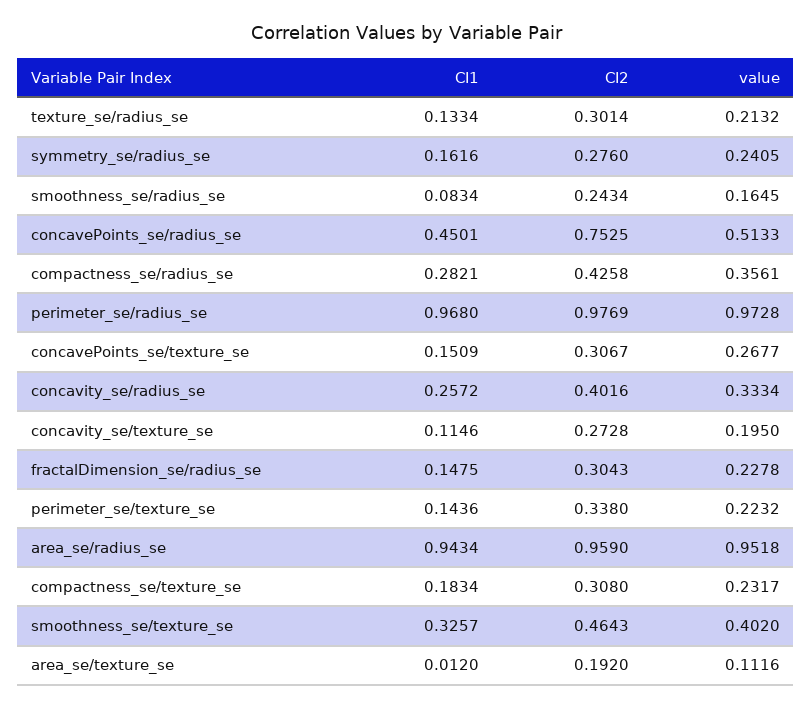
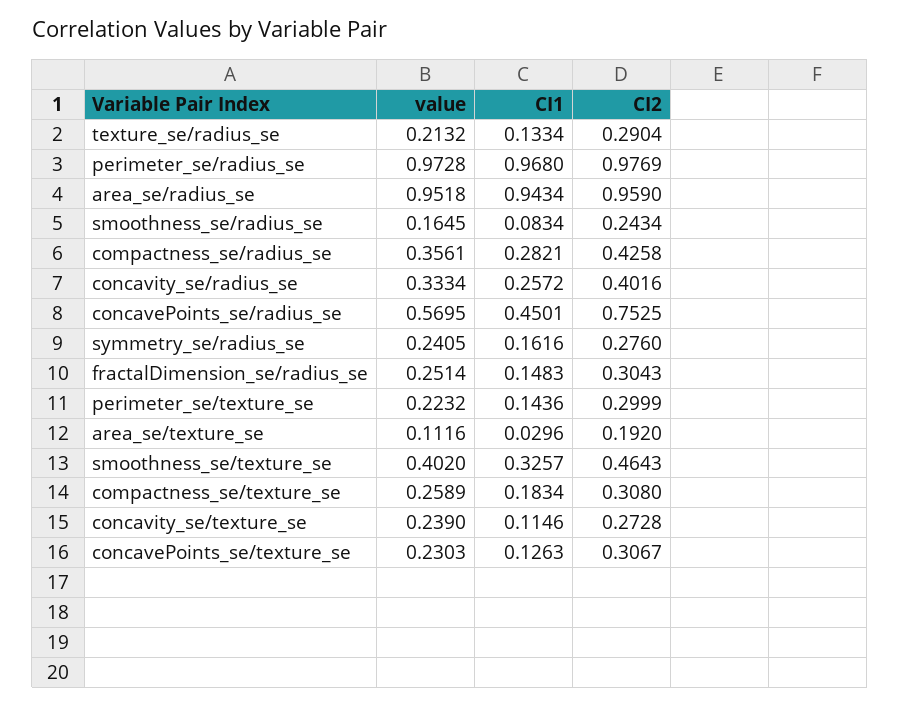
  {
    "CI1": {
      "texture_se/radius_se": 0.1334,
      "symmetry_se/radius_se": 0.1616,
      "smoothness_se/radius_se": 0.0834,
      "concavePoints_se/radius_se": 0.4501,
      "compactness_se/radius_se": 0.2821,
      "perimeter_se/radius_se": 0.968,
-     "concavePoints_se/texture_se": 0.1509,
+     "concavePoints_se/texture_se": 0.1263,
      "concavity_se/radius_se": 0.2572,
      "concavity_se/texture_se": 0.1146,
-     "fractalDimension_se/radius_se": 0.1475,
+     "fractalDimension_se/radius_se": 0.1483,
      "perimeter_se/texture_se": 0.1436,
      "area_se/radius_se": 0.9434,
      "compactness_se/texture_se": 0.1834,
      "smoothness_se/texture_se": 0.3257,
-     "area_se/texture_se": 0.012
+     "area_se/texture_se": 0.0296
    },
    "CI2": {
-     "texture_se/radius_se": 0.3014,
+     "texture_se/radius_se": 0.2904,
      "symmetry_se/radius_se": 0.276,
      "smoothness_se/radius_se": 0.2434,
      "concavePoints_se/radius_se": 0.7525,
      "compactness_se/radius_se": 0.4258,
      "perimeter_se/radius_se": 0.9769,
      "concavePoints_se/texture_se": 0.3067,
      "concavity_se/radius_se": 0.4016,
      "concavity_se/texture_se": 0.2728,
      "fractalDimension_se/radius_se": 0.3043,
-     "perimeter_se/texture_se": 0.338,
+     "perimeter_se/texture_se": 0.2999,
      "area_se/radius_se": 0.959,
      "compactness_se/texture_se": 0.308,
      "smoothness_se/texture_se": 0.4643,
      "area_se/texture_se": 0.192
    },
    "value": {
      "texture_se/radius_se": 0.2132,
      "symmetry_se/radius_se": 0.2405,
      "smoothness_se/radius_se": 0.1645,
-     "concavePoints_se/radius_se": 0.5133,
+     "concavePoints_se/radius_se": 0.5695,
      "compactness_se/radius_se": 0.3561,
      "perimeter_se/radius_se": 0.9728,
-     "concavePoints_se/texture_se": 0.2677,
+     "concavePoints_se/texture_se": 0.2303,
      "concavity_se/radius_se": 0.3334,
-     "concavity_se/texture_se": 0.195,
+     "concavity_se/texture_se": 0.239,
-     "fractalDimension_se/radius_se": 0.2278,
+     "fractalDimension_se/radius_se": 0.2514,
      "perimeter_se/texture_se": 0.2232,
      "area_se/radius_se": 0.9518,
-     "compactness_se/texture_se": 0.2317,
+     "compactness_se/texture_se": 0.2589,
      "smoothness_se/texture_se": 0.402,
      "area_se/texture_se": 0.1116
    }
  }

